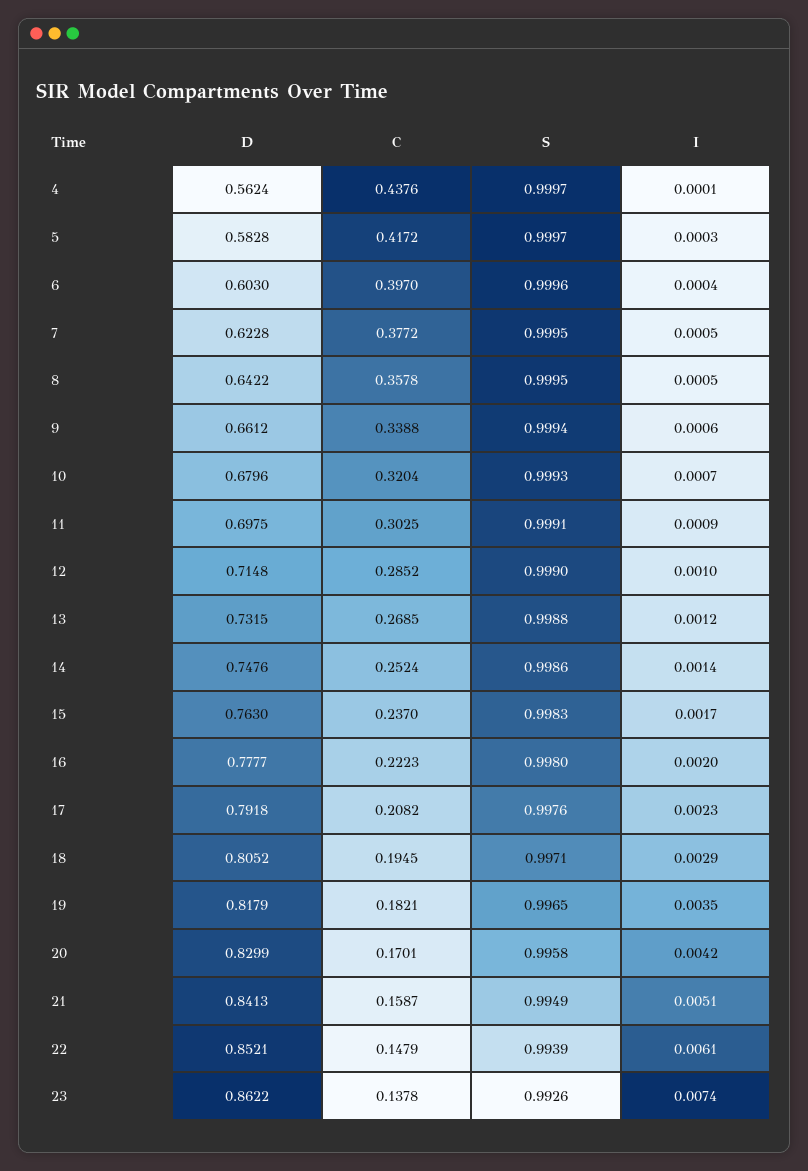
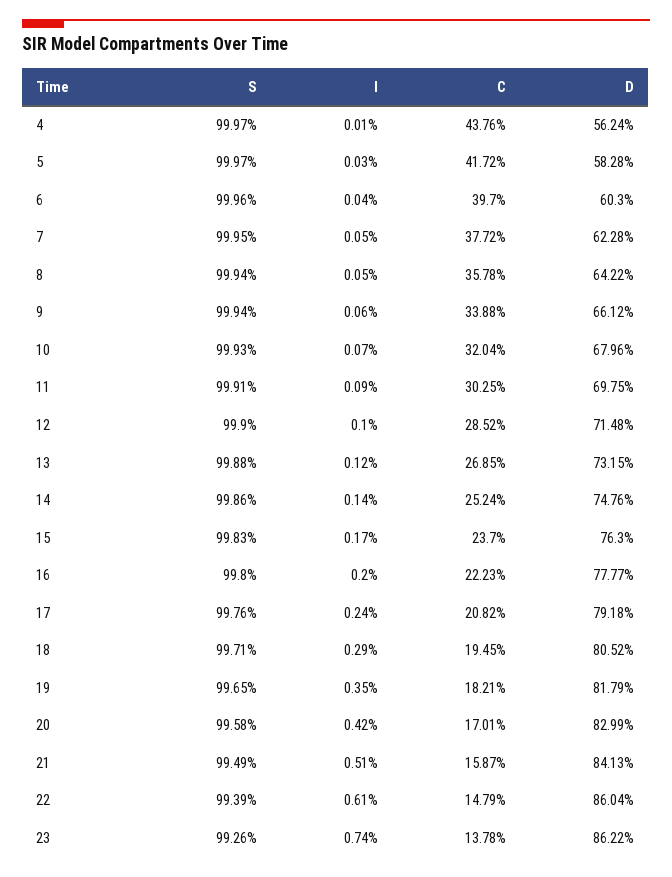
  {
    "D": {
      "4": 0.5624,
      "5": 0.5828,
      "6": 0.603,
      "7": 0.6228,
      "8": 0.6422,
      "9": 0.6612,
      "10": 0.6796,
      "11": 0.6975,
      "12": 0.7148,
      "13": 0.7315,
      "14": 0.7476,
      "15": 0.763,
      "16": 0.7777,
      "17": 0.7918,
      "18": 0.8052,
      "19": 0.8179,
      "20": 0.8299,
      "21": 0.8413,
-     "22": 0.8521,
+     "22": 0.8604,
      "23": 0.8622
    },
    "C": {
      "4": 0.4376,
      "5": 0.4172,
      "6": 0.397,
      "7": 0.3772,
      "8": 0.3578,
      "9": 0.3388,
      "10": 0.3204,
      "11": 0.3025,
      "12": 0.2852,
      "13": 0.2685,
      "14": 0.2524,
      "15": 0.237,
      "16": 0.2223,
      "17": 0.2082,
      "18": 0.1945,
      "19": 0.1821,
      "20": 0.1701,
      "21": 0.1587,
      "22": 0.1479,
      "23": 0.1378
    },
    "S": {
      "4": 0.9997,
      "5": 0.9997,
      "6": 0.9996,
      "7": 0.9995,
-     "8": 0.9995,
+     "8": 0.9994,
      "9": 0.9994,
      "10": 0.9993,
      "11": 0.9991,
      "12": 0.999,
      "13": 0.9988,
      "14": 0.9986,
      "15": 0.9983,
      "16": 0.998,
      "17": 0.9976,
      "18": 0.9971,
      "19": 0.9965,
      "20": 0.9958,
      "21": 0.9949,
      "22": 0.9939,
      "23": 0.9926
    },
    "I": {
      "4": 0.0001,
      "5": 0.0003,
      "6": 0.0004,
      "7": 0.0005,
      "8": 0.0005,
      "9": 0.0006,
      "10": 0.0007,
      "11": 0.0009,
      "12": 0.001,
      "13": 0.0012,
      "14": 0.0014,
      "15": 0.0017,
      "16": 0.002,
-     "17": 0.0023,
+     "17": 0.0024,
      "18": 0.0029,
      "19": 0.0035,
      "20": 0.0042,
      "21": 0.0051,
      "22": 0.0061,
      "23": 0.0074
    }
  }

